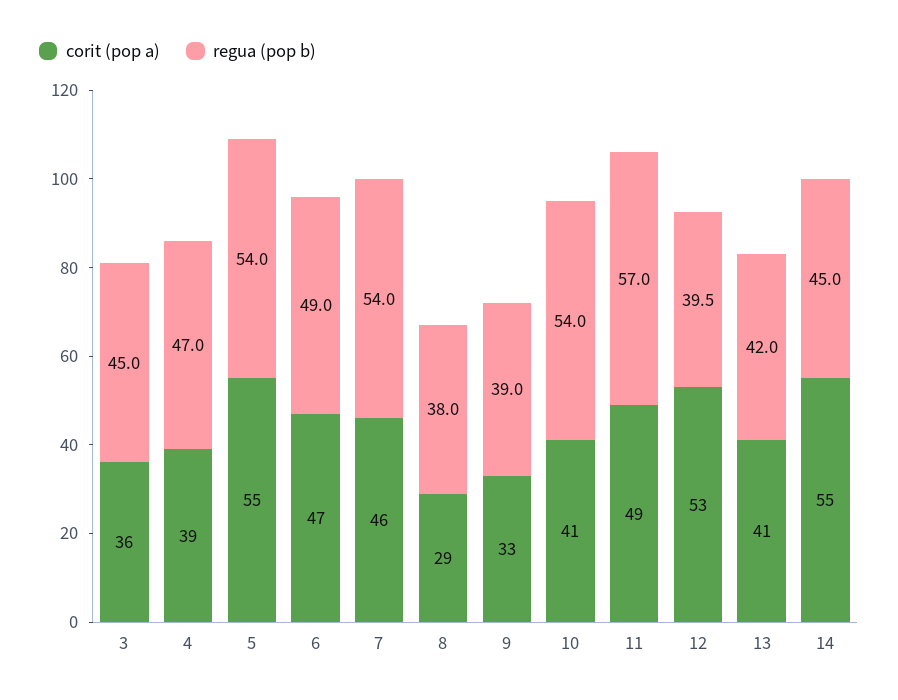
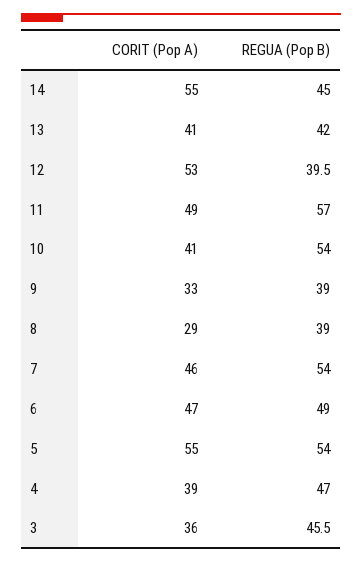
  {
    "corit (pop a)": {
      "3": 36,
      "4": 39,
      "5": 55,
      "6": 47,
      "7": 46,
      "8": 29,
      "9": 33,
      "10": 41,
      "11": 49,
      "12": 53,
      "13": 41,
      "14": 55
    },
    "regua (pop b)": {
-     "3": 45,
+     "3": 45.5,
      "4": 47,
      "5": 54,
      "6": 49,
      "7": 54,
-     "8": 38,
+     "8": 39,
      "9": 39,
      "10": 54,
      "11": 57,
      "12": 39.5,
      "13": 42,
      "14": 45
    }
  }

